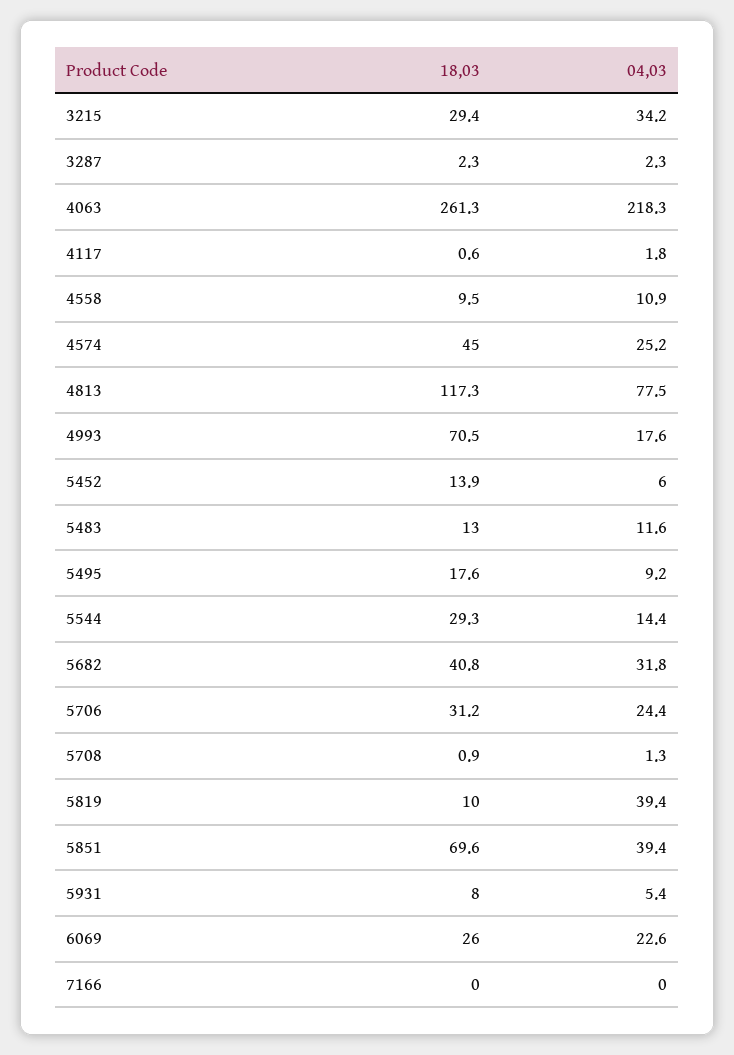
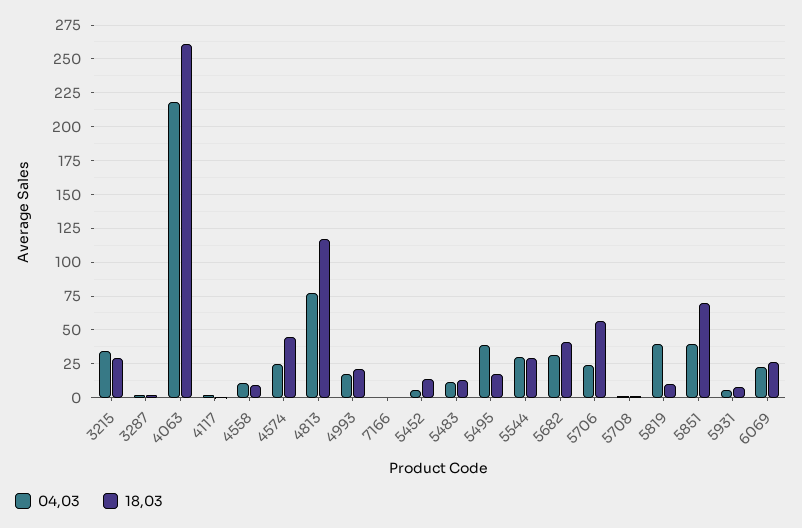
  {
    "18,03": {
      "3215": 29.4,
      "3287": 2.3,
      "4063": 261.3,
      "4117": 0.6,
      "4558": 9.5,
      "4574": 45,
      "4813": 117.3,
-     "4993": 70.5,
+     "4993": 20,
      "5452": 13.9,
      "5483": 13,
      "5495": 17.6,
      "5544": 29.3,
      "5682": 40.8,
-     "5706": 31.2,
+     "5706": 55,
      "5708": 0.9,
      "5819": 10,
      "5851": 69.6,
      "5931": 8,
      "6069": 26,
      "7166": 0
    },
    "04,03": {
      "3215": 34.2,
      "3287": 2.3,
      "4063": 218.3,
      "4117": 1.8,
      "4558": 10.9,
      "4574": 25.2,
      "4813": 77.5,
      "4993": 17.6,
      "5452": 6,
      "5483": 11.6,
-     "5495": 9.2,
+     "5495": 40,
-     "5544": 14.4,
+     "5544": 30,
      "5682": 31.8,
      "5706": 24.4,
      "5708": 1.3,
      "5819": 39.4,
      "5851": 39.4,
      "5931": 5.4,
      "6069": 22.6,
      "7166": 0
    }
  }

